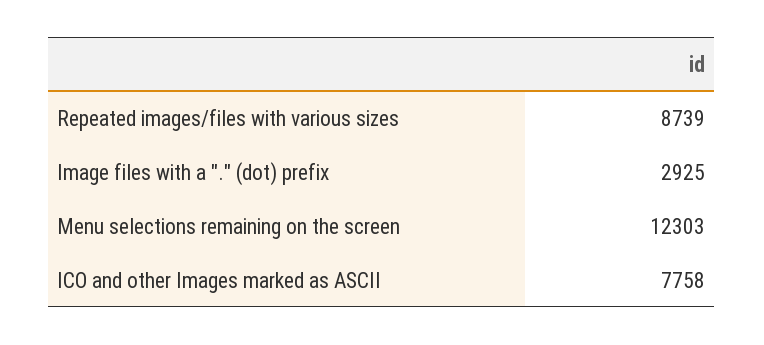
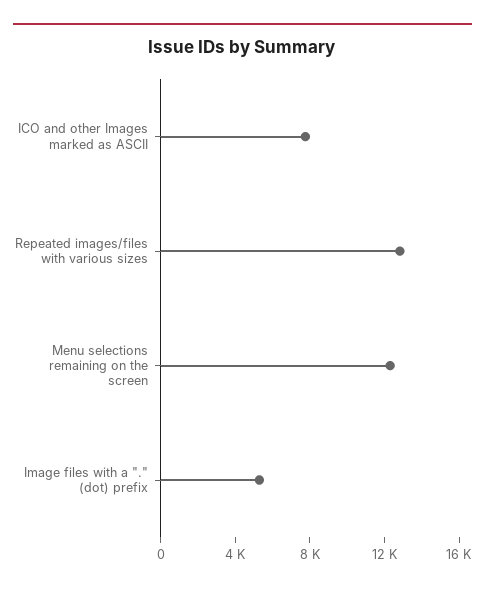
  {
-   "Repeated images/files with various sizes": 8739,
+   "Repeated images/files with various sizes": 13000,
-   "Image files with a \".\" (dot) prefix": 2925,
+   "Image files with a \".\" (dot) prefix": 5000,
    "Menu selections remaining on the screen": 12303,
    "ICO and other Images marked as ASCII": 7758
  }

